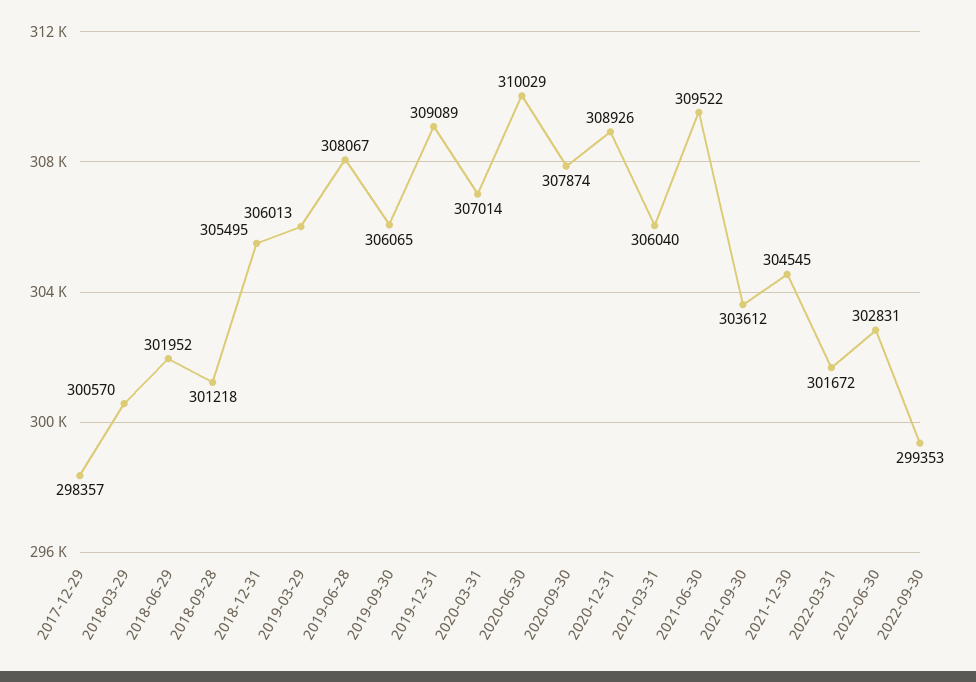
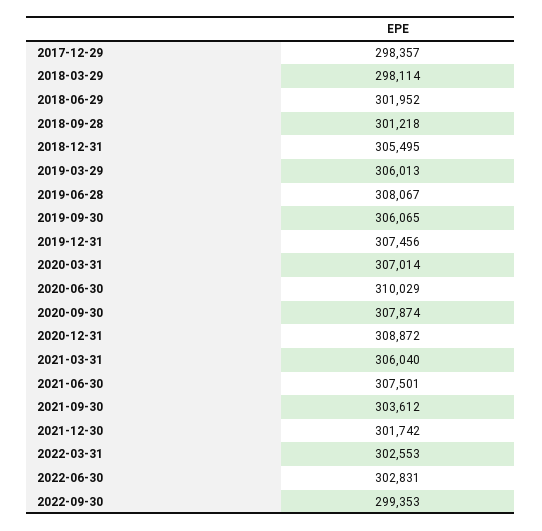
  {
    "2017-12-29": 298357,
-   "2018-03-29": 300570,
+   "2018-03-29": 298114,
    "2018-06-29": 301952,
    "2018-09-28": 301218,
    "2018-12-31": 305495,
    "2019-03-29": 306013,
    "2019-06-28": 308067,
    "2019-09-30": 306065,
-   "2019-12-31": 309089,
+   "2019-12-31": 307456,
    "2020-03-31": 307014,
    "2020-06-30": 310029,
    "2020-09-30": 307874,
-   "2020-12-31": 308926,
+   "2020-12-31": 308872,
    "2021-03-31": 306040,
-   "2021-06-30": 309522,
+   "2021-06-30": 307501,
    "2021-09-30": 303612,
-   "2021-12-30": 304545,
+   "2021-12-30": 301742,
-   "2022-03-31": 301672,
+   "2022-03-31": 302553,
    "2022-06-30": 302831,
    "2022-09-30": 299353
  }

